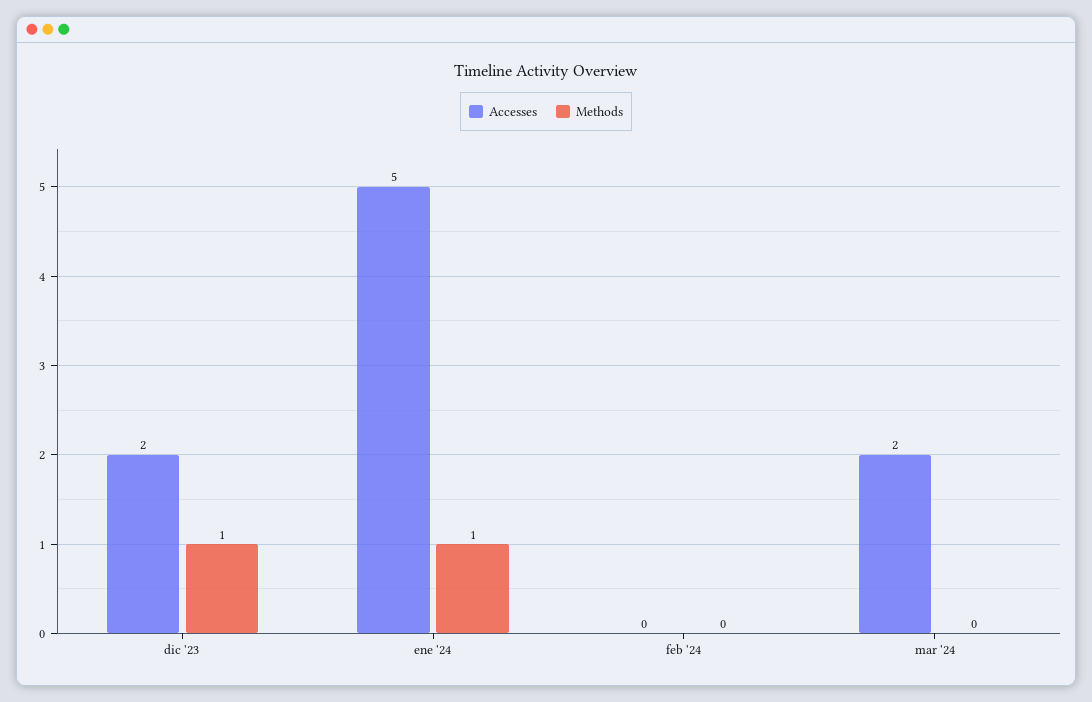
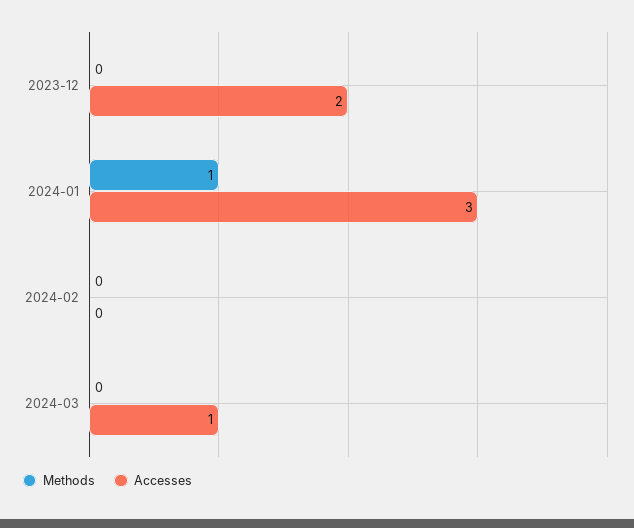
  {
    "Accesses": {
      "dic '23": 2,
-     "ene '24": 5,
+     "ene '24": 3,
      "feb '24": 0,
-     "mar '24": 2
+     "mar '24": 1
    },
    "Methods": {
-     "dic '23": 1,
+     "dic '23": 0,
      "ene '24": 1,
      "feb '24": 0,
      "mar '24": 0
    }
  }

